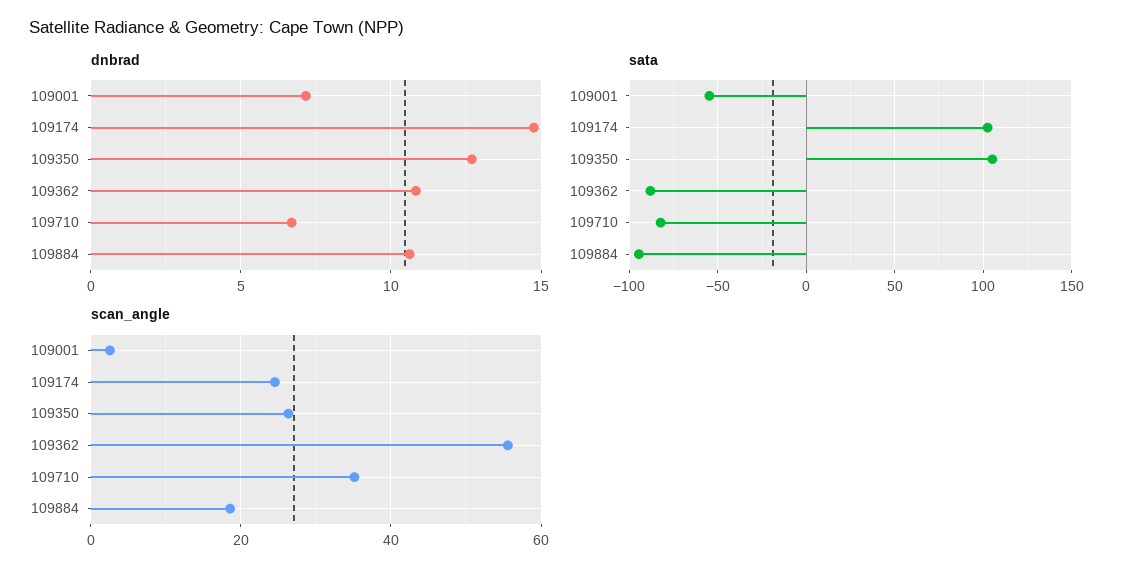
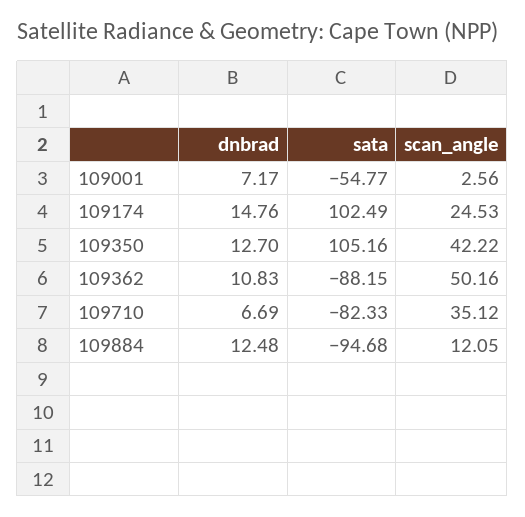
  {
    "dnbrad": {
      "109001": 7.17,
      "109174": 14.76,
      "109350": 12.7,
      "109362": 10.83,
      "109710": 6.69,
-     "109884": 10.5
+     "109884": 12.48
    },
    "sata": {
      "109001": -54.77,
      "109174": 102.49,
      "109350": 105.16,
      "109362": -88.15,
      "109710": -82.33,
      "109884": -94.68
    },
    "scan_angle": {
      "109001": 2.56,
      "109174": 24.53,
-     "109350": 26,
+     "109350": 42.22,
-     "109362": 56,
+     "109362": 50.16,
      "109710": 35.12,
-     "109884": 18
+     "109884": 12.05
    }
  }

